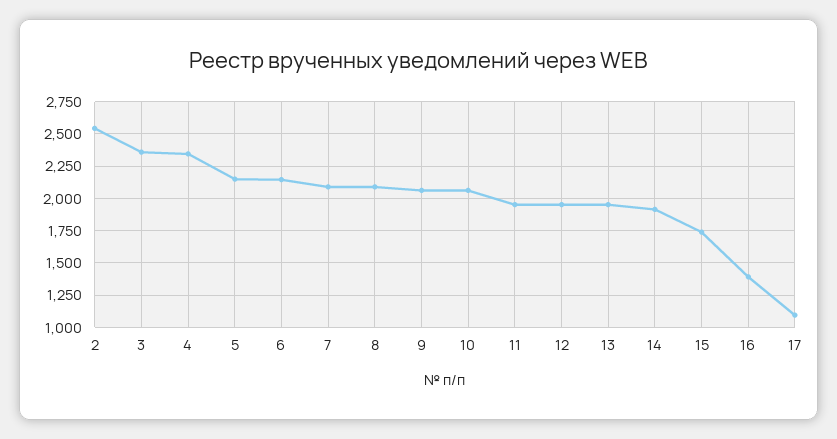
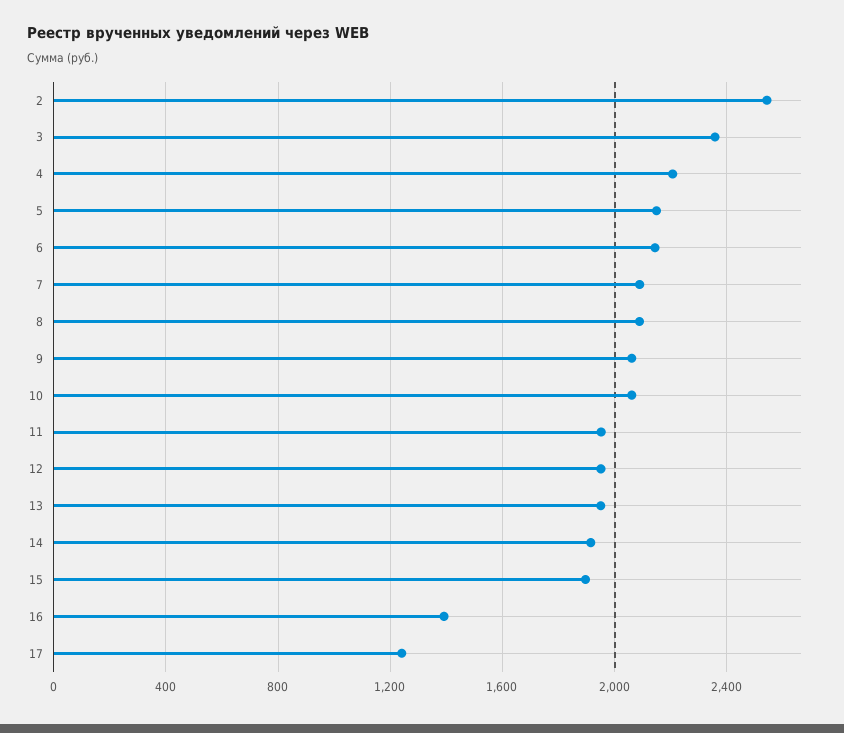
  {
    "2": 2550,
    "3": 2350,
-   "4": 2350,
+   "4": 2200,
    "5": 2150,
    "6": 2150,
    "7": 2100,
    "8": 2100,
    "9": 2050,
    "10": 2050,
    "11": 1950,
    "12": 1950,
    "13": 1950,
    "14": 1900,
-   "15": 1750,
+   "15": 1900,
    "16": 1400,
-   "17": 1100
+   "17": 1250
  }

